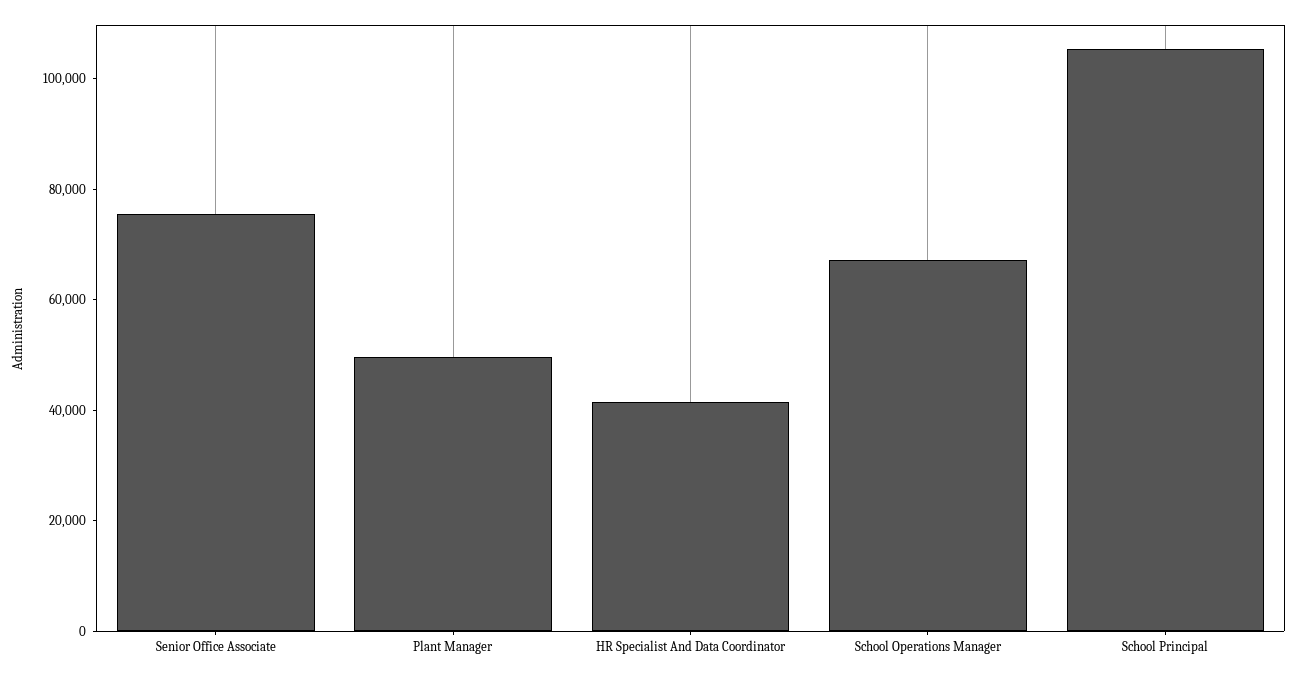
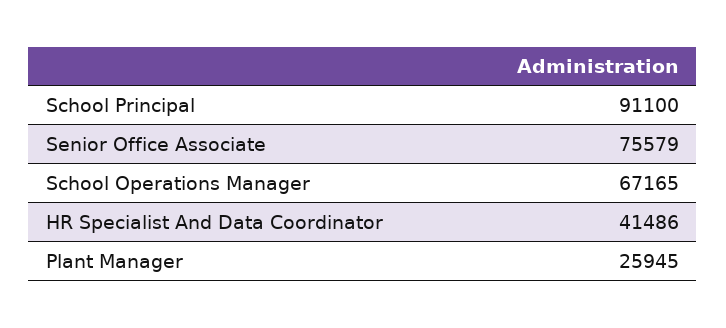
  {
    "Senior Office Associate": 75579,
-   "Plant Manager": 50000,
+   "Plant Manager": 25945,
    "HR Specialist And Data Coordinator": 41486,
    "School Operations Manager": 67165,
-   "School Principal": 105000
+   "School Principal": 91100
  }

